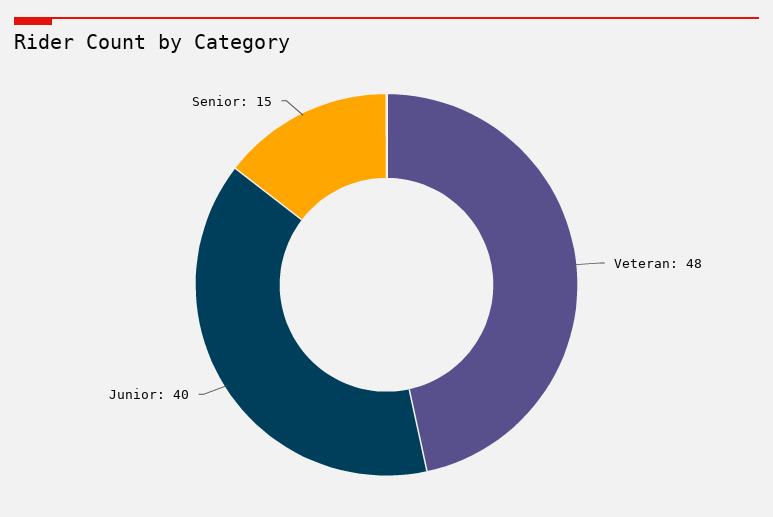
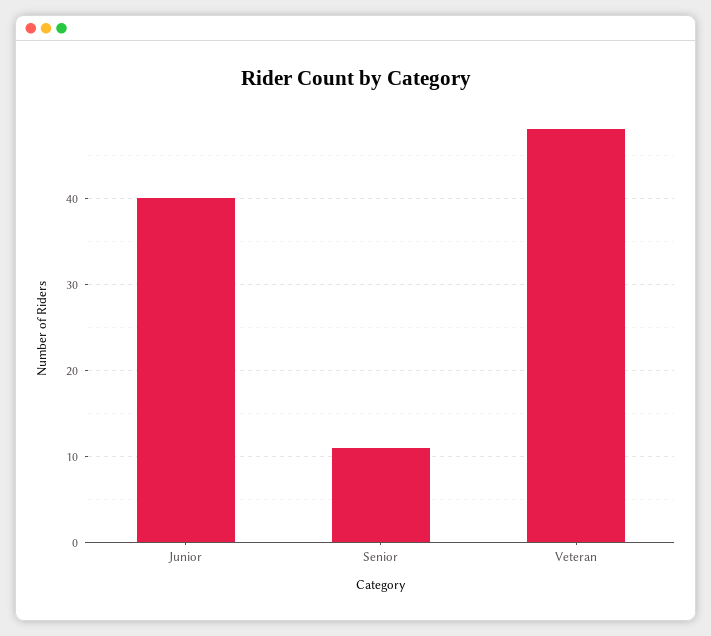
  {
    "Veteran": 48,
    "Junior": 40,
-   "Senior": 15
+   "Senior": 11
  }

